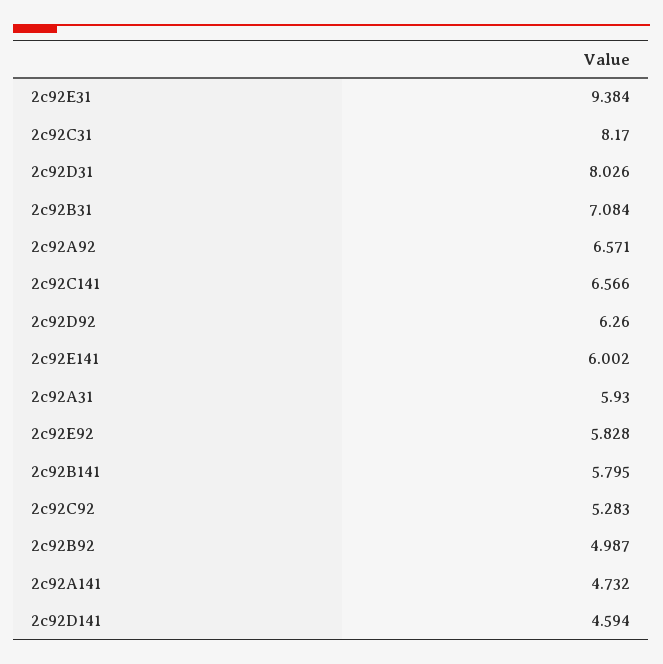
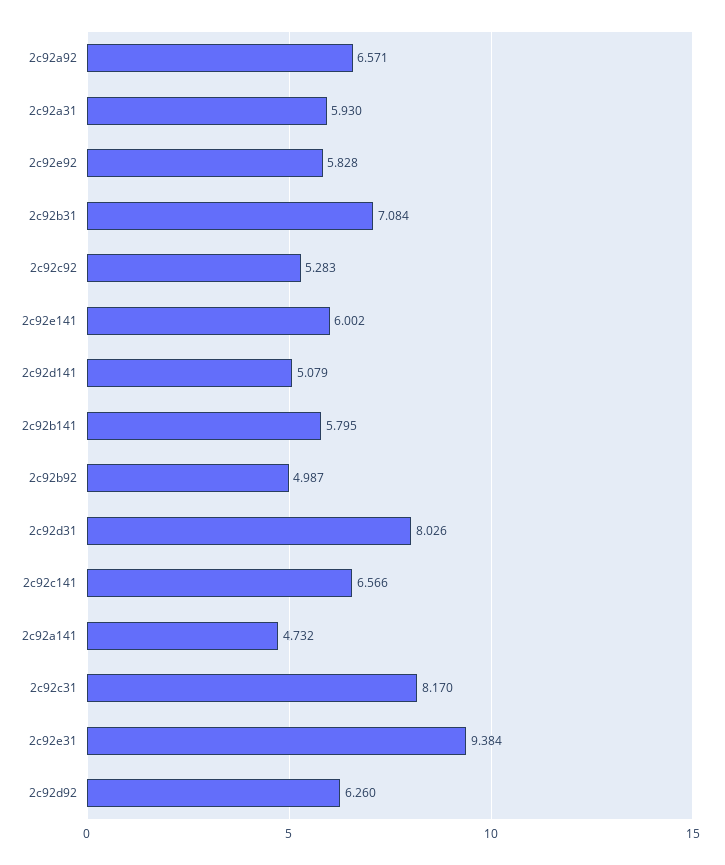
  {
    "2c92E31": 9.384,
    "2c92C31": 8.17,
    "2c92D31": 8.026,
    "2c92B31": 7.084,
    "2c92A92": 6.571,
    "2c92C141": 6.566,
    "2c92D92": 6.26,
    "2c92E141": 6.002,
    "2c92A31": 5.93,
    "2c92E92": 5.828,
    "2c92B141": 5.795,
    "2c92C92": 5.283,
    "2c92B92": 4.987,
    "2c92A141": 4.732,
-   "2c92D141": 4.594
+   "2c92D141": 5.079
  }

